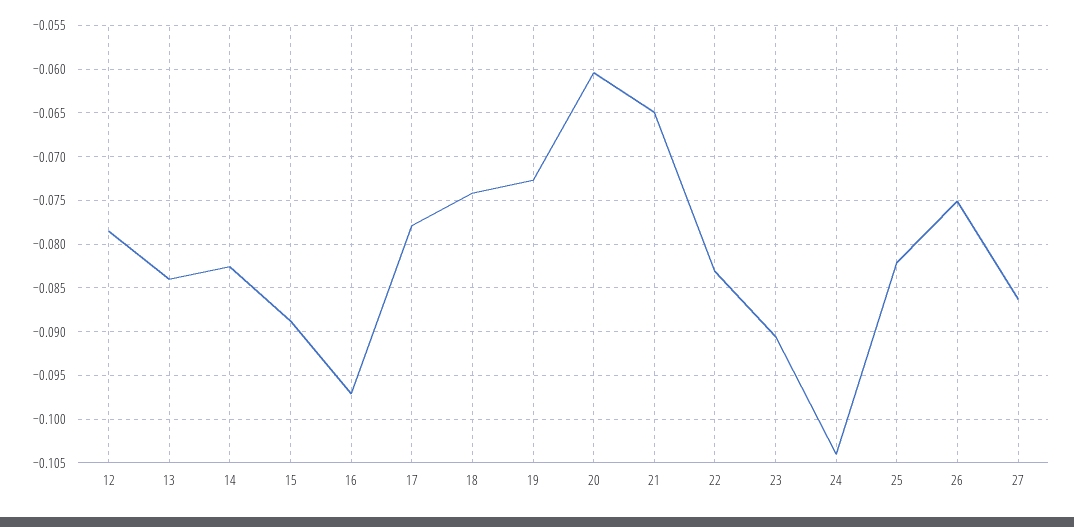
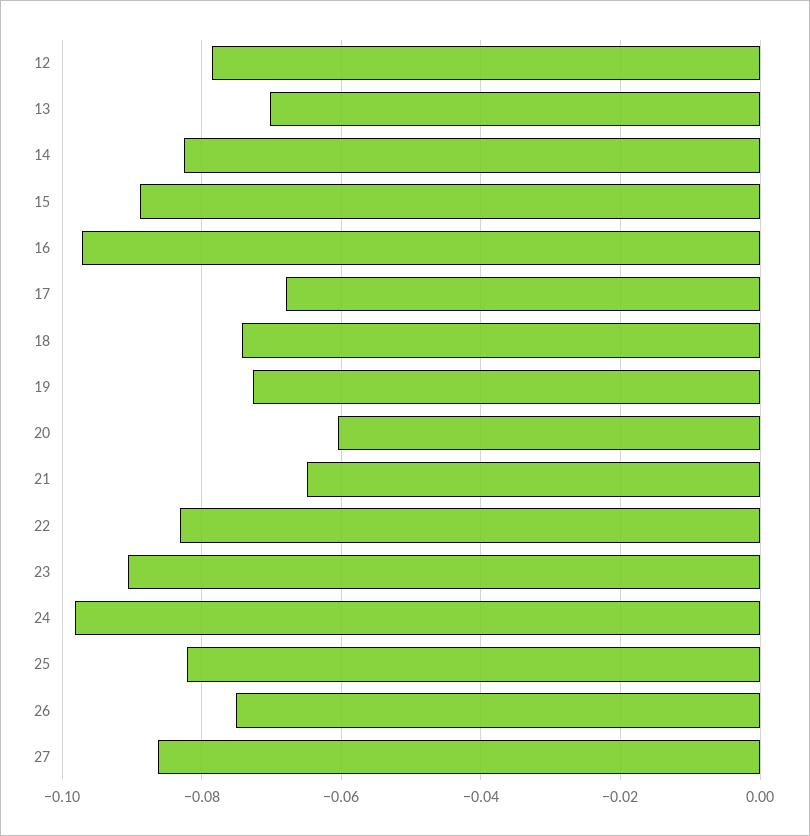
  {
    "12": -0.079,
-   "13": -0.084,
+   "13": -0.07,
    "14": -0.083,
    "15": -0.089,
    "16": -0.097,
-   "17": -0.078,
+   "17": -0.068,
    "18": -0.074,
    "19": -0.073,
    "20": -0.06,
    "21": -0.065,
    "22": -0.083,
    "23": -0.091,
-   "24": -0.104,
+   "24": -0.098,
    "25": -0.082,
    "26": -0.075,
    "27": -0.086
  }

